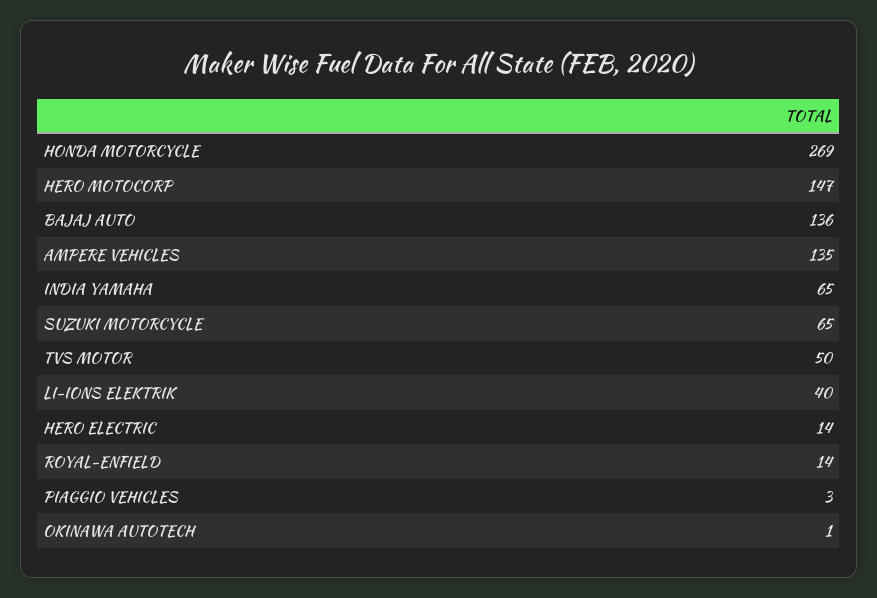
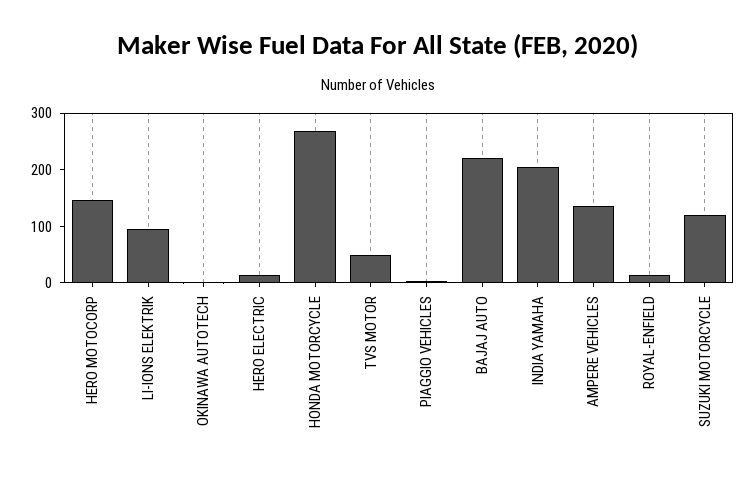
  {
    "HONDA MOTORCYCLE": 269,
    "HERO MOTOCORP": 147,
-   "BAJAJ AUTO": 136,
+   "BAJAJ AUTO": 220,
    "AMPERE VEHICLES": 135,
-   "INDIA YAMAHA": 65,
+   "INDIA YAMAHA": 200,
-   "SUZUKI MOTORCYCLE": 65,
+   "SUZUKI MOTORCYCLE": 120,
    "TVS MOTOR": 50,
-   "LI-IONS ELEKTRIK": 40,
+   "LI-IONS ELEKTRIK": 100,
    "HERO ELECTRIC": 14,
    "ROYAL-ENFIELD": 14,
    "PIAGGIO VEHICLES": 3,
    "OKINAWA AUTOTECH": 1
  }

